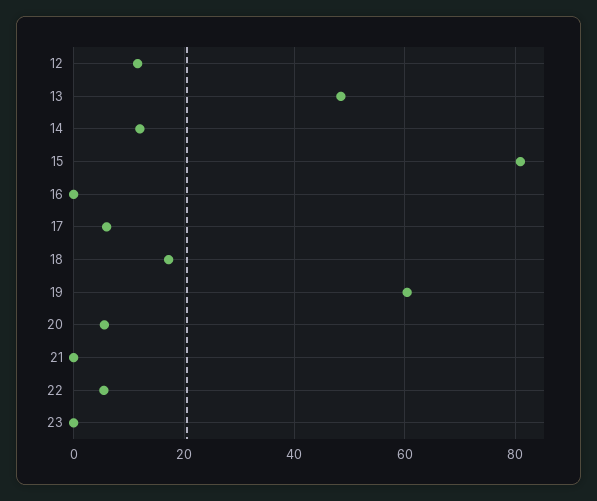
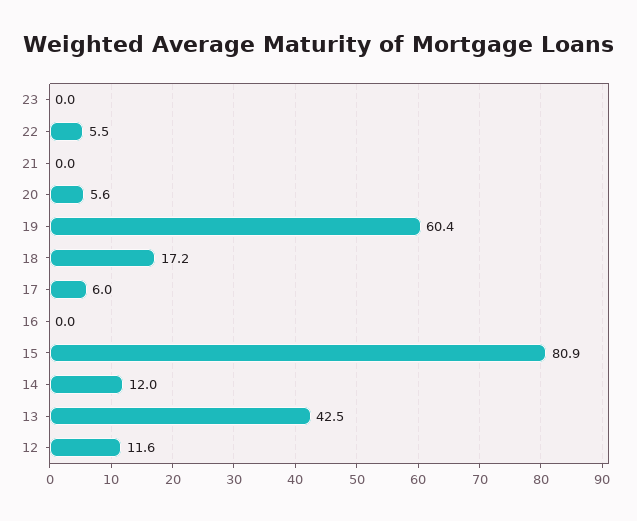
  {
    "12": 11.6,
-   "13": 48,
+   "13": 42.5,
    "14": 12,
    "15": 80.9,
    "16": 0,
    "17": 6,
    "18": 17.2,
    "19": 60.4,
    "20": 5.6,
    "21": 0,
    "22": 5.5,
    "23": 0
  }

